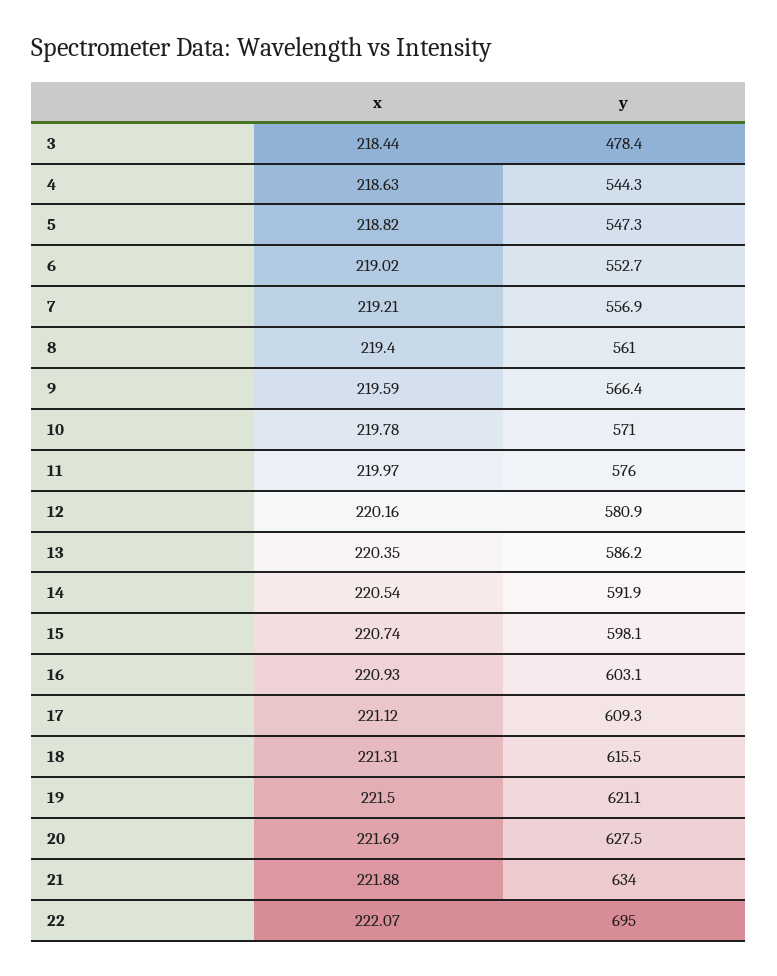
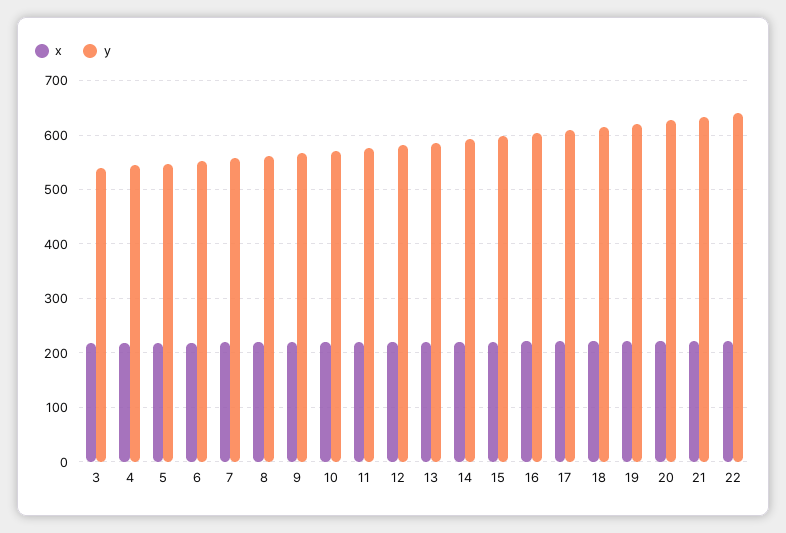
  {
    "x": {
      "3": 218.44,
      "4": 218.63,
      "5": 218.82,
      "6": 219.02,
      "7": 219.21,
      "8": 219.4,
      "9": 219.59,
      "10": 219.78,
      "11": 219.97,
      "12": 220.16,
      "13": 220.35,
      "14": 220.54,
      "15": 220.74,
      "16": 220.93,
      "17": 221.12,
      "18": 221.31,
      "19": 221.5,
      "20": 221.69,
      "21": 221.88,
      "22": 222.07
    },
    "y": {
-     "3": 478.4,
+     "3": 540,
      "4": 544.3,
      "5": 547.3,
      "6": 552.7,
      "7": 556.9,
      "8": 561,
      "9": 566.4,
      "10": 571,
      "11": 576,
      "12": 580.9,
      "13": 586.2,
      "14": 591.9,
      "15": 598.1,
      "16": 603.1,
      "17": 609.3,
      "18": 615.5,
      "19": 621.1,
      "20": 627.5,
      "21": 634,
-     "22": 695
+     "22": 640
    }
  }

